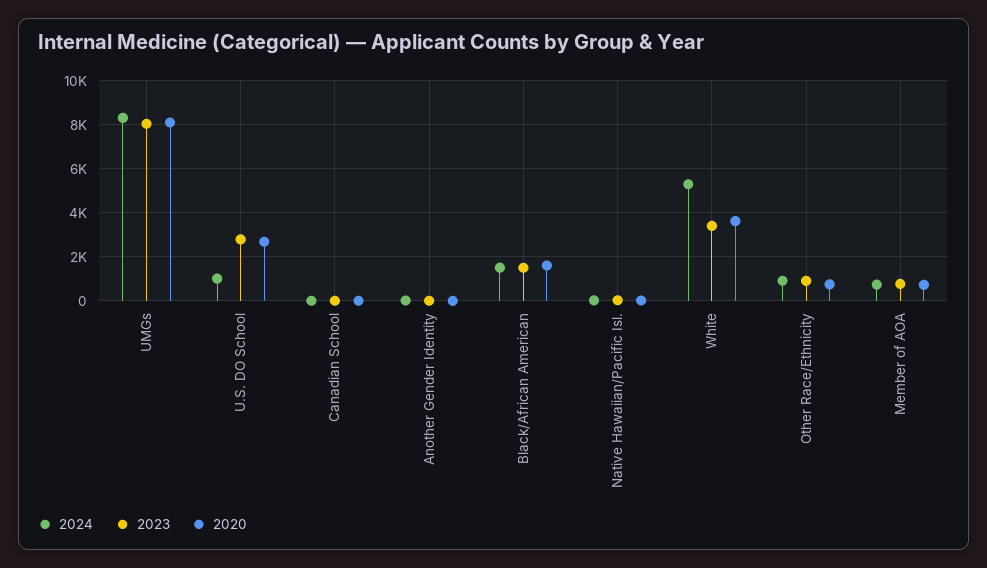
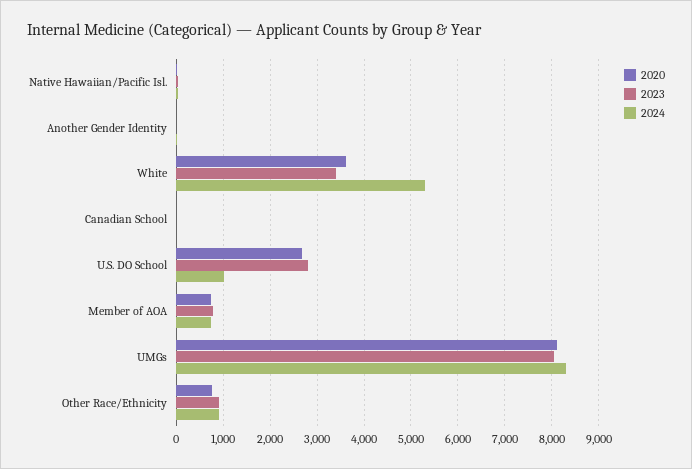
  {
    "2024": {
      "UMGs": 8400,
      "U.S. DO School": 1000,
      "Canadian School": 0,
      "Another Gender Identity": 0,
-     "Black/African American": 1500,
      "Native Hawaiian/Pacific Isl.": 0,
      "White": 5200,
      "Other Race/Ethnicity": 1000,
      "Member of AOA": 800
    },
    "2023": {
      "UMGs": 8000,
      "U.S. DO School": 2800,
      "Canadian School": 0,
      "Another Gender Identity": 0,
-     "Black/African American": 1500,
      "Native Hawaiian/Pacific Isl.": 0,
      "White": 3400,
      "Other Race/Ethnicity": 1000,
      "Member of AOA": 800
    },
    "2020": {
      "UMGs": 8200,
      "U.S. DO School": 2600,
      "Canadian School": 0,
      "Another Gender Identity": 0,
-     "Black/African American": 1500,
      "Native Hawaiian/Pacific Isl.": 0,
      "White": 3600,
      "Other Race/Ethnicity": 800,
      "Member of AOA": 800
    }
  }

